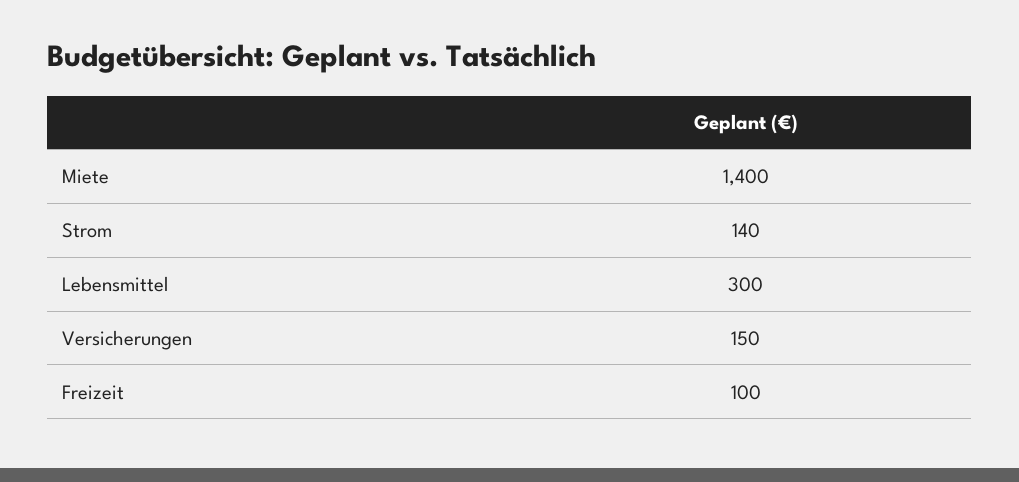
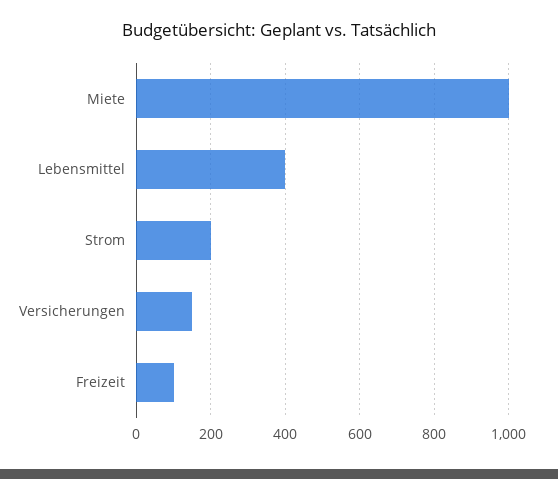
  {
-   "Miete": 1400,
+   "Miete": 1000,
-   "Strom": 140,
+   "Strom": 200,
-   "Lebensmittel": 300,
+   "Lebensmittel": 400,
    "Versicherungen": 150,
    "Freizeit": 100
  }

